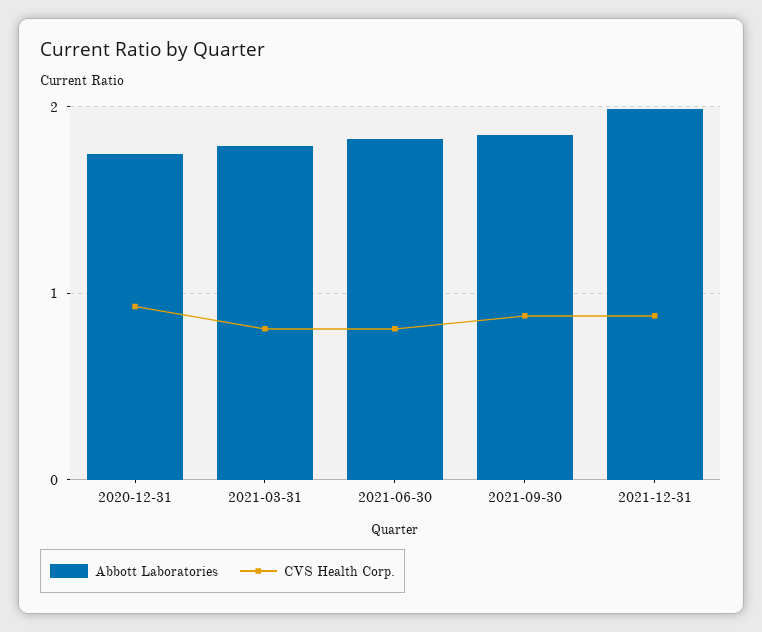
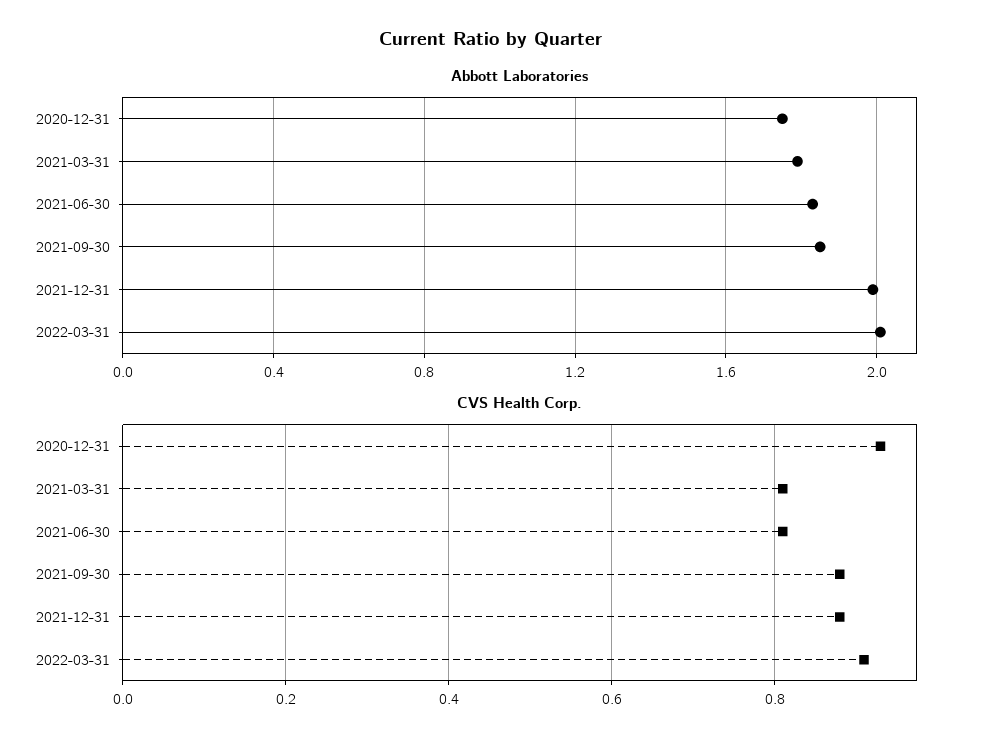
  {
    "Abbott Laboratories": {
      "2020-12-31": 1.75,
      "2021-03-31": 1.8,
      "2021-06-30": 1.85,
      "2021-09-30": 1.85,
-     "2021-12-31": 2
+     "2021-12-31": 2,
+     "2022-03-31": 2
    },
    "CVS Health Corp.": {
      "2020-12-31": 0.95,
      "2021-03-31": 0.8,
      "2021-06-30": 0.8,
      "2021-09-30": 0.9,
-     "2021-12-31": 0.9
+     "2021-12-31": 0.9,
+     "2022-03-31": 0.9
    }
  }

